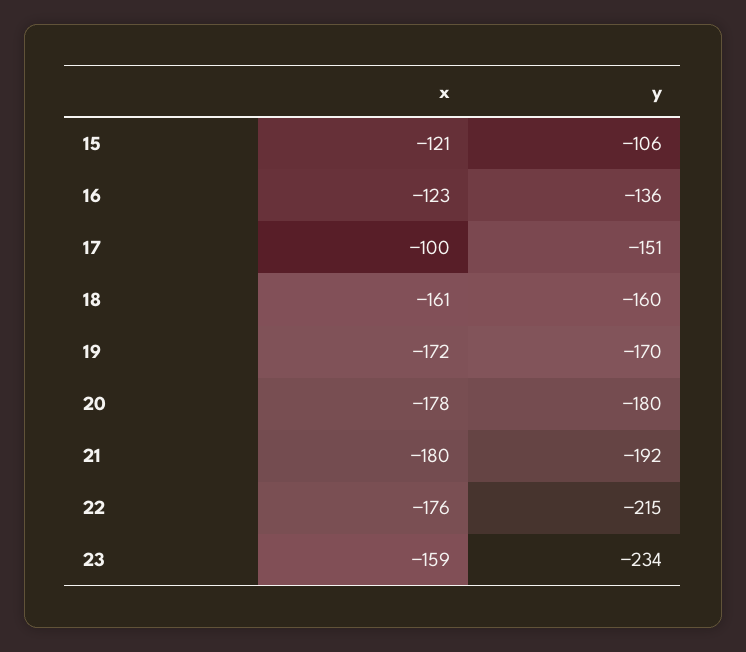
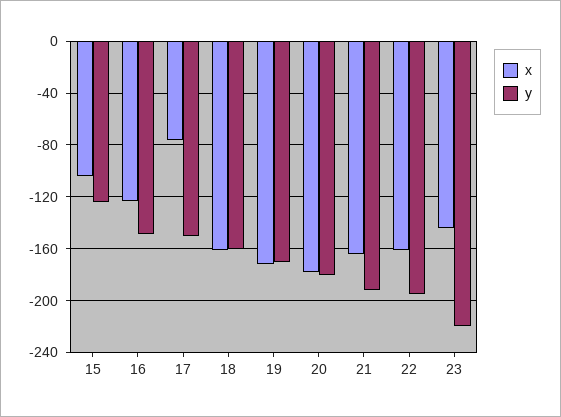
  {
    "x": {
-     "15": -121,
+     "15": -105,
      "16": -123,
-     "17": -100,
+     "17": -75,
      "18": -161,
      "19": -172,
      "20": -178,
-     "21": -180,
+     "21": -165,
-     "22": -176,
+     "22": -160,
-     "23": -159
+     "23": -145
    },
    "y": {
-     "15": -106,
+     "15": -125,
-     "16": -136,
+     "16": -150,
      "17": -151,
      "18": -160,
      "19": -170,
      "20": -180,
      "21": -192,
-     "22": -215,
+     "22": -195,
-     "23": -234
+     "23": -220
    }
  }

